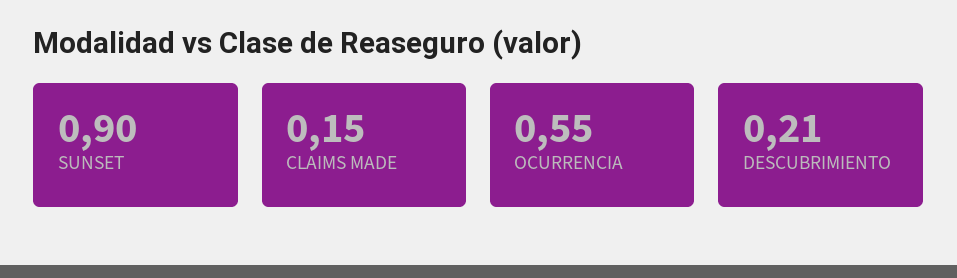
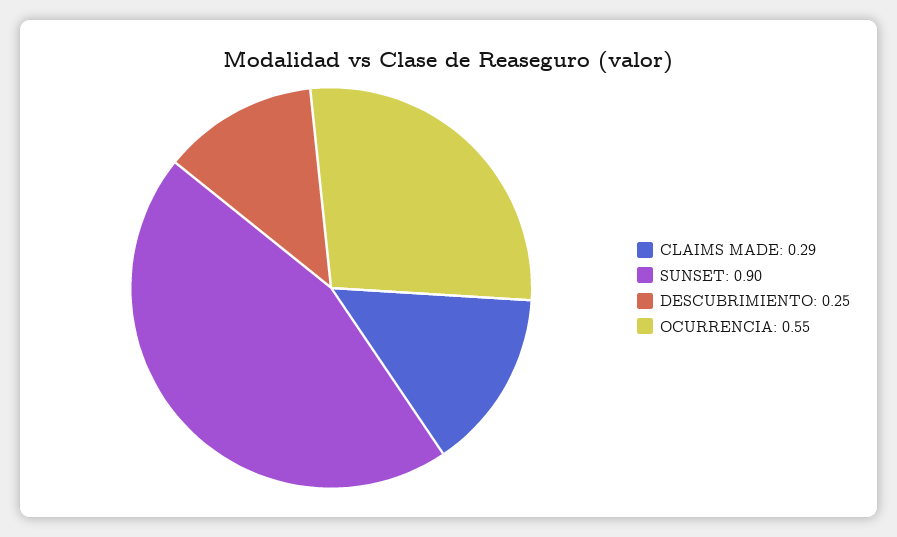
  {
    "SUNSET": 0.9,
-   "CLAIMS MADE": 0.15,
+   "CLAIMS MADE": 0.29,
    "OCURRENCIA": 0.55,
-   "DESCUBRIMIENTO": 0.21
+   "DESCUBRIMIENTO": 0.25
  }

